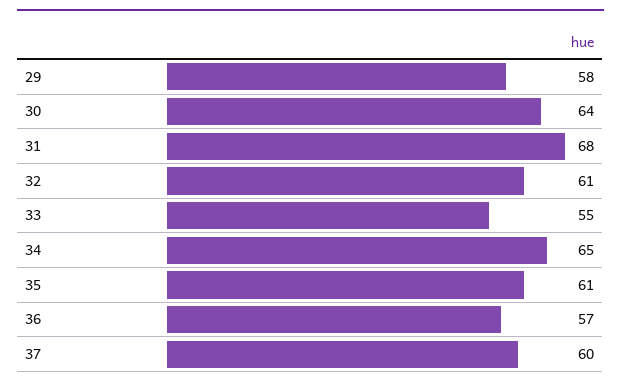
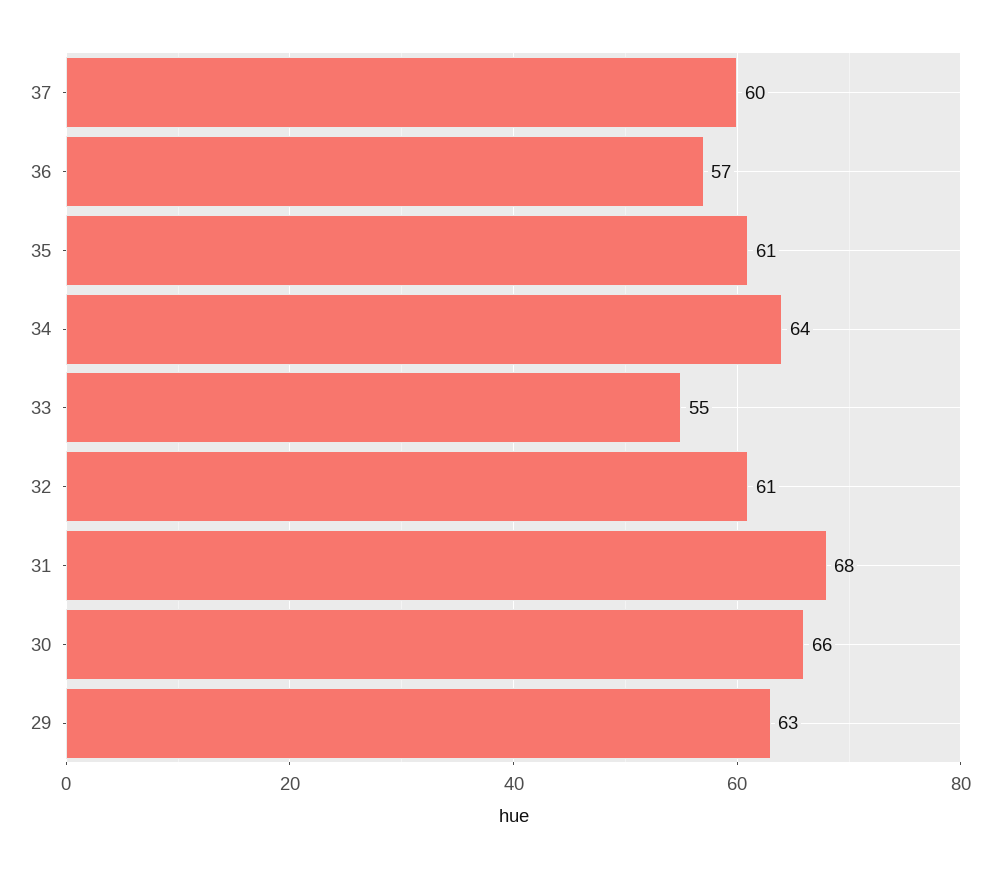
  {
-   "29": 58,
+   "29": 63,
-   "30": 64,
+   "30": 66,
    "31": 68,
    "32": 61,
    "33": 55,
-   "34": 65,
+   "34": 64,
    "35": 61,
    "36": 57,
    "37": 60
  }

